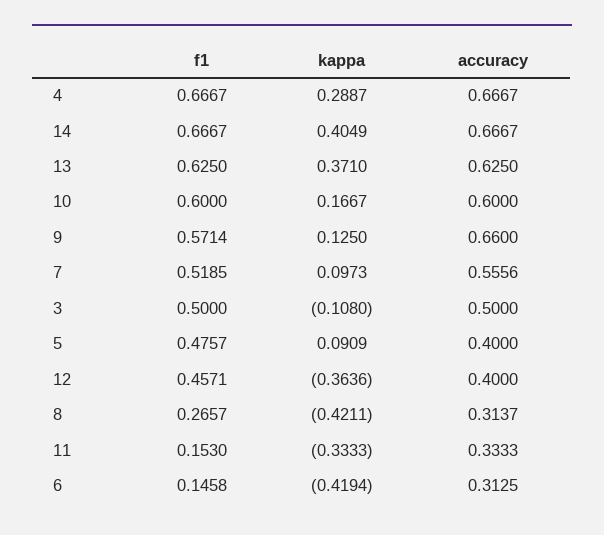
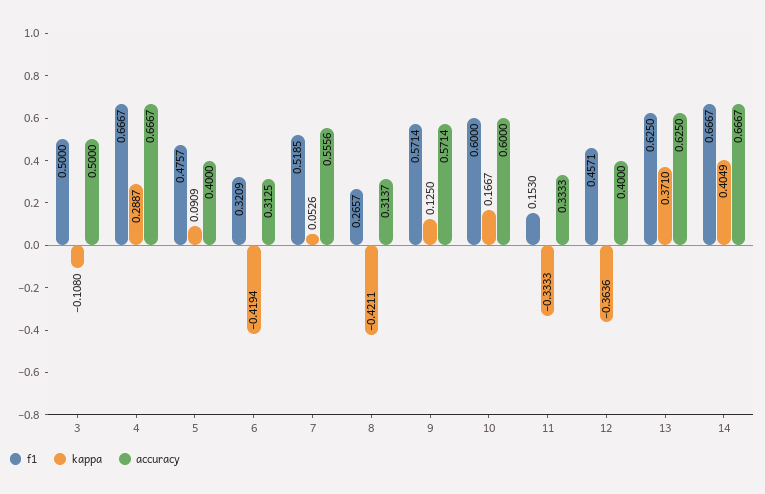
  {
    "f1": {
      "4": 0.6667,
      "14": 0.6667,
      "13": 0.625,
      "10": 0.6,
      "9": 0.5714,
      "7": 0.5185,
      "3": 0.5,
      "5": 0.4757,
      "12": 0.4571,
      "8": 0.2657,
      "11": 0.153,
-     "6": 0.1458
+     "6": 0.3209
    },
    "kappa": {
      "4": 0.2887,
      "14": 0.4049,
      "13": 0.371,
      "10": 0.1667,
      "9": 0.125,
-     "7": 0.0973,
+     "7": 0.0526,
      "3": -0.108,
      "5": 0.0909,
      "12": -0.3636,
      "8": -0.4211,
      "11": -0.3333,
      "6": -0.4194
    },
    "accuracy": {
      "4": 0.6667,
      "14": 0.6667,
      "13": 0.625,
      "10": 0.6,
-     "9": 0.66,
+     "9": 0.5714,
      "7": 0.5556,
      "3": 0.5,
      "5": 0.4,
      "12": 0.4,
      "8": 0.3137,
      "11": 0.3333,
      "6": 0.3125
    }
  }

